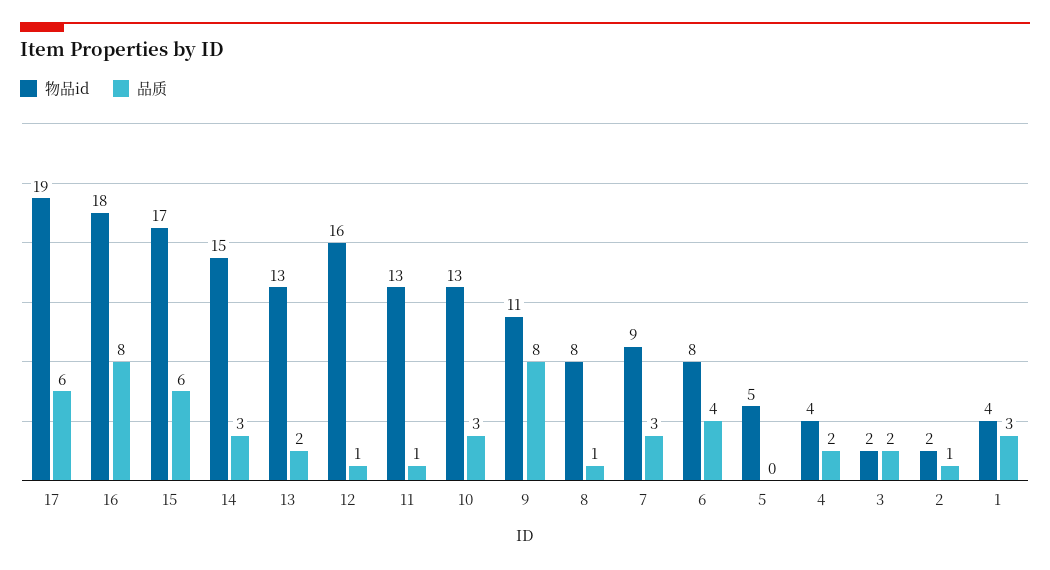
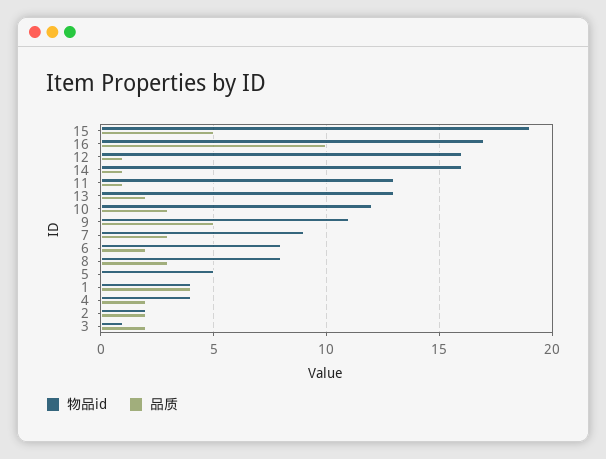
  {
    "物品id": {
-     "17": 19,
-     "16": 18,
+     "16": 17,
-     "15": 17,
+     "15": 19,
-     "14": 15,
+     "14": 16,
      "13": 13,
      "12": 16,
      "11": 13,
-     "10": 13,
+     "10": 12,
      "9": 11,
      "8": 8,
      "7": 9,
      "6": 8,
      "5": 5,
      "4": 4,
-     "3": 2,
+     "3": 1,
      "2": 2,
      "1": 4
    },
    "品质": {
-     "17": 6,
-     "16": 8,
+     "16": 10,
-     "15": 6,
+     "15": 5,
-     "14": 3,
+     "14": 1,
      "13": 2,
      "12": 1,
      "11": 1,
      "10": 3,
-     "9": 8,
+     "9": 5,
-     "8": 1,
+     "8": 3,
      "7": 3,
-     "6": 4,
+     "6": 2,
      "5": 0,
      "4": 2,
      "3": 2,
-     "2": 1,
+     "2": 2,
-     "1": 3
+     "1": 4
    }
  }

